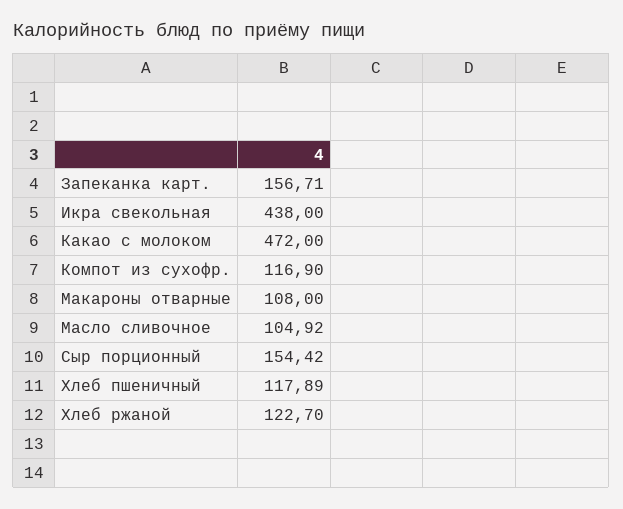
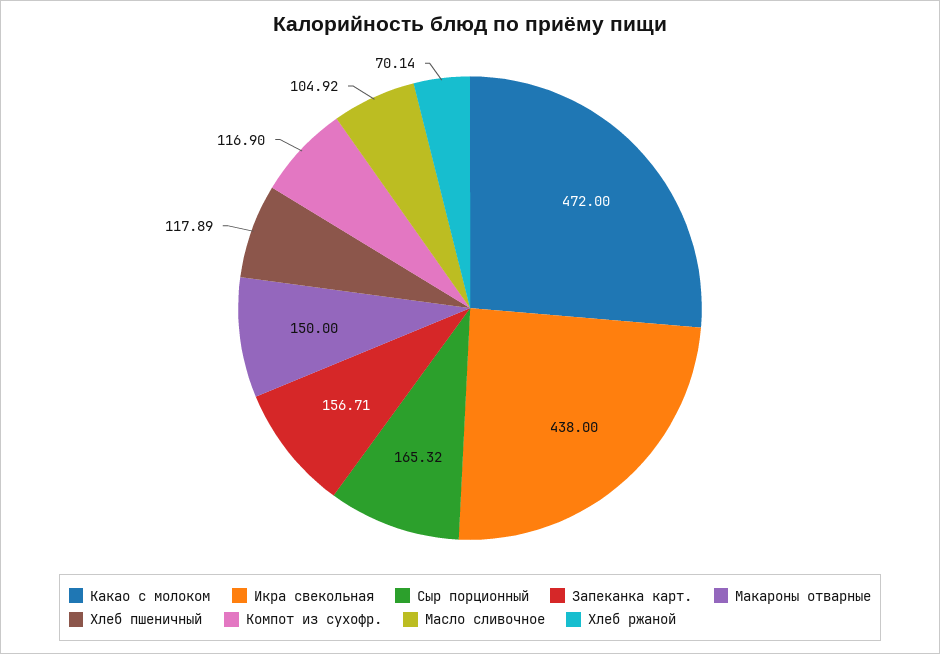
  {
    "Запеканка карт.": 156.71,
    "Икра свекольная": 438,
    "Какао с молоком": 472,
    "Компот из сухофр.": 116.9,
-   "Макароны отварные": 108,
+   "Макароны отварные": 150,
    "Масло сливочное": 104.92,
-   "Сыр порционный": 154.42,
+   "Сыр порционный": 165.32,
    "Хлеб пшеничный": 117.89,
-   "Хлеб ржаной": 122.7
+   "Хлеб ржаной": 70.14
  }

